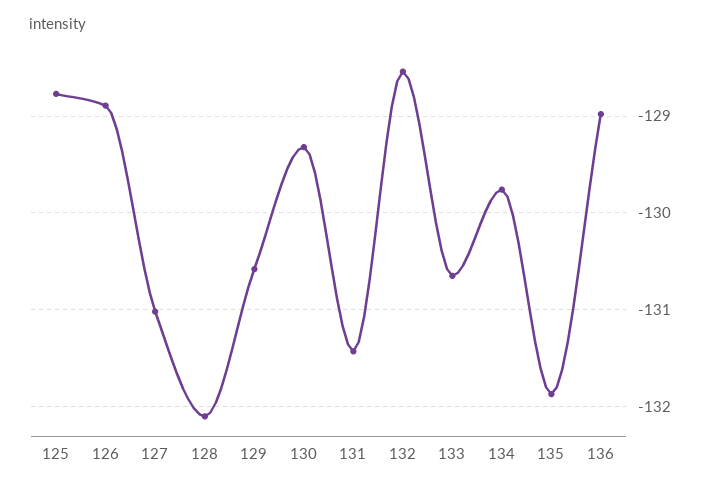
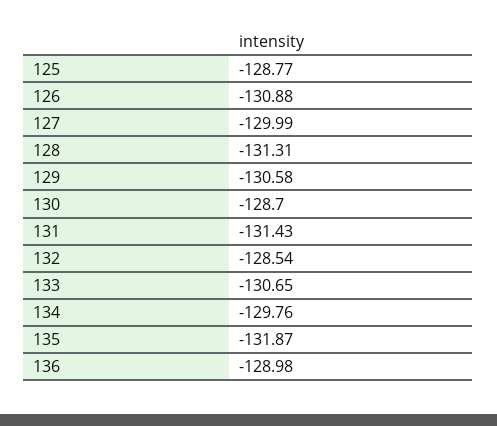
  {
    "125": -128.77,
-   "126": -128.9,
+   "126": -130.88,
-   "127": -131,
+   "127": -129.99,
-   "128": -132.1,
+   "128": -131.31,
    "129": -130.58,
-   "130": -129.3,
+   "130": -128.7,
    "131": -131.43,
    "132": -128.54,
    "133": -130.65,
    "134": -129.76,
    "135": -131.87,
    "136": -128.98
  }

